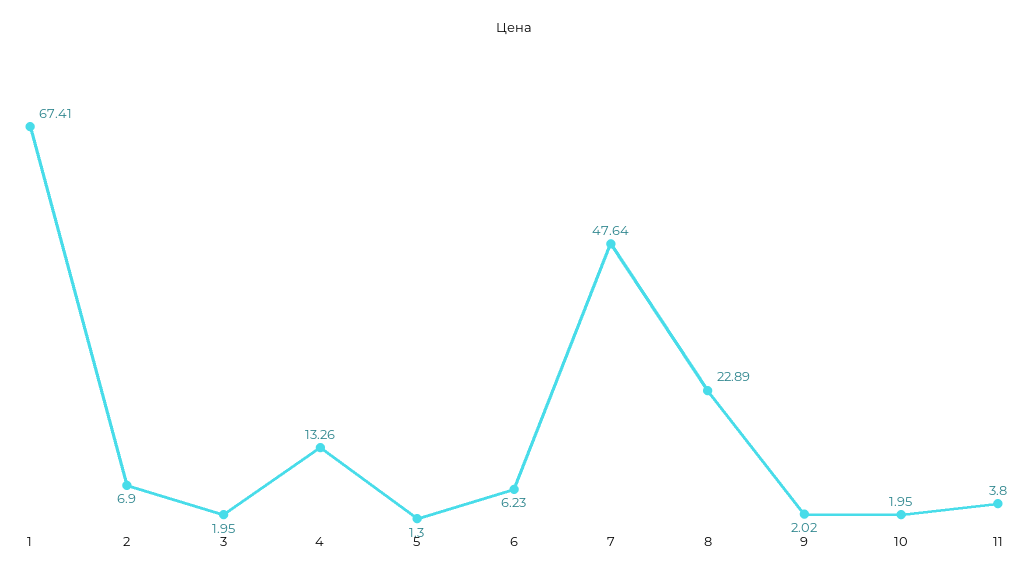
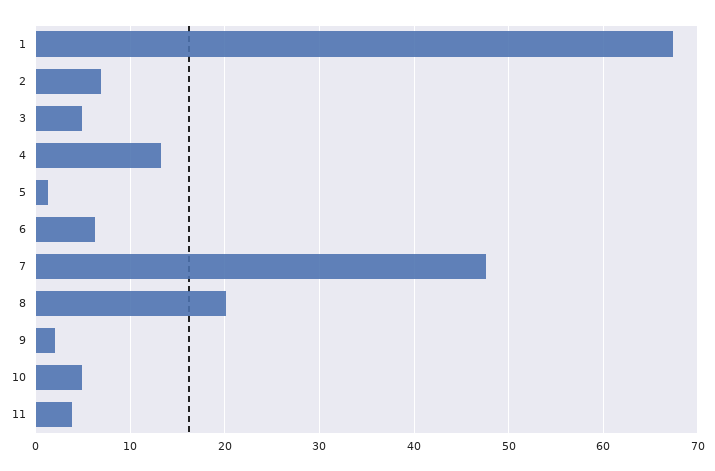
  {
    "1": 67.41,
    "2": 6.9,
-   "3": 1.95,
+   "3": 5,
    "4": 13.26,
    "5": 1.3,
    "6": 6.23,
    "7": 47.64,
-   "8": 22.89,
+   "8": 20,
    "9": 2.02,
-   "10": 1.95,
+   "10": 5,
    "11": 3.8
  }

